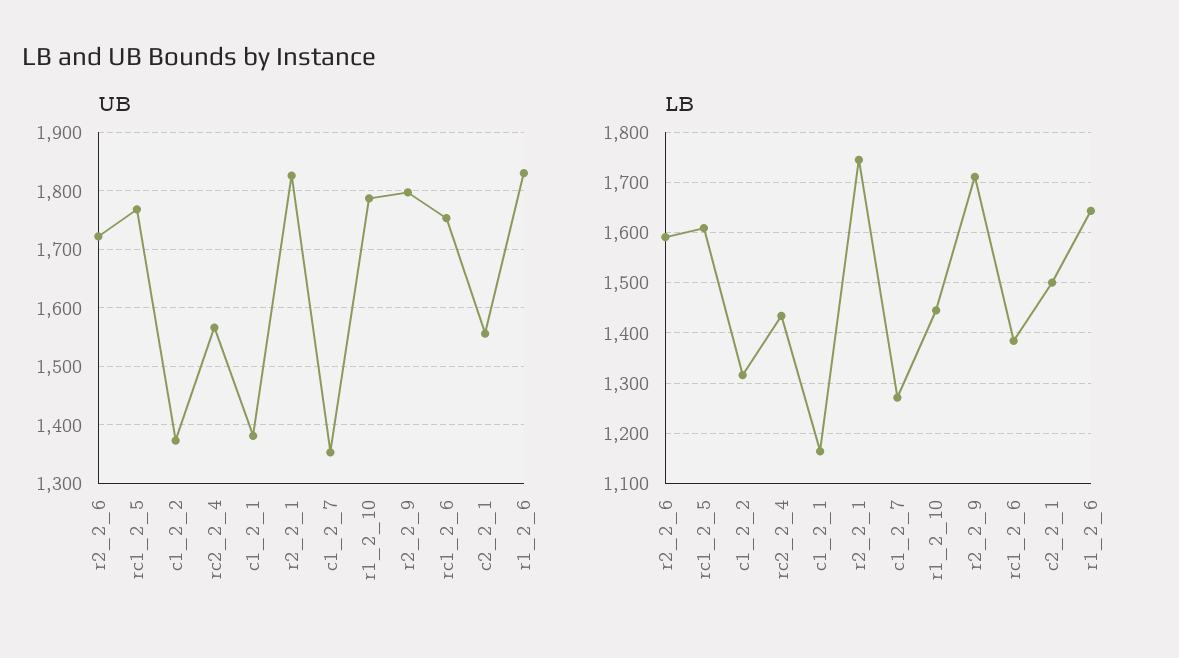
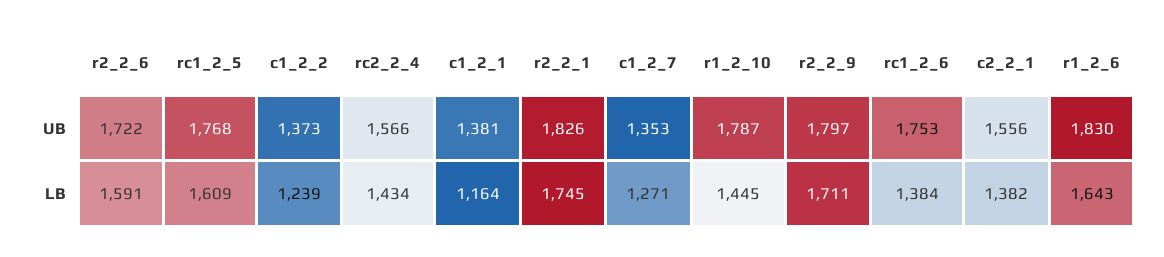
  {
    "UB": {
      "r2_2_6": 1722,
      "rc1_2_5": 1768,
      "c1_2_2": 1373,
      "rc2_2_4": 1566,
      "c1_2_1": 1381,
      "r2_2_1": 1826,
      "c1_2_7": 1353,
      "r1_2_10": 1787,
      "r2_2_9": 1797,
      "rc1_2_6": 1753,
      "c2_2_1": 1556,
      "r1_2_6": 1830
    },
    "LB": {
      "r2_2_6": 1591,
      "rc1_2_5": 1609,
-     "c1_2_2": 1320,
+     "c1_2_2": 1239,
      "rc2_2_4": 1434,
      "c1_2_1": 1164,
      "r2_2_1": 1745,
      "c1_2_7": 1271,
      "r1_2_10": 1445,
      "r2_2_9": 1711,
      "rc1_2_6": 1384,
-     "c2_2_1": 1500,
+     "c2_2_1": 1382,
      "r1_2_6": 1643
    }
  }

